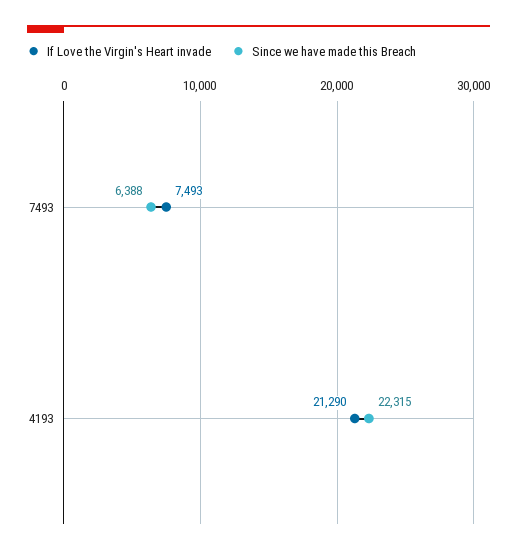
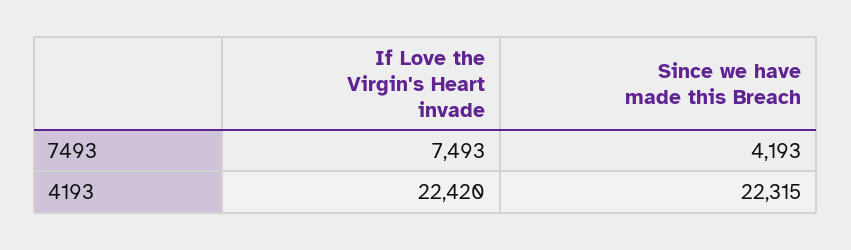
  {
    "If Love the Virgin's Heart invade": {
      "7493": 7493,
-     "4193": 21290
+     "4193": 22420
    },
    "Since we have made this Breach": {
-     "7493": 6388,
+     "7493": 4193,
      "4193": 22315
    }
  }

